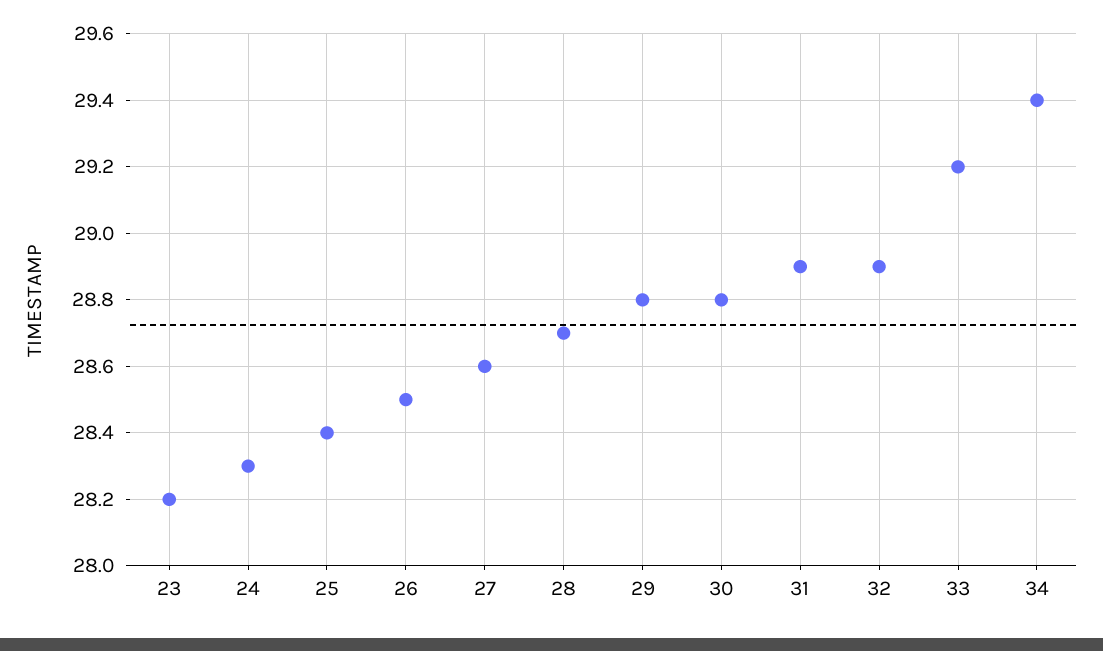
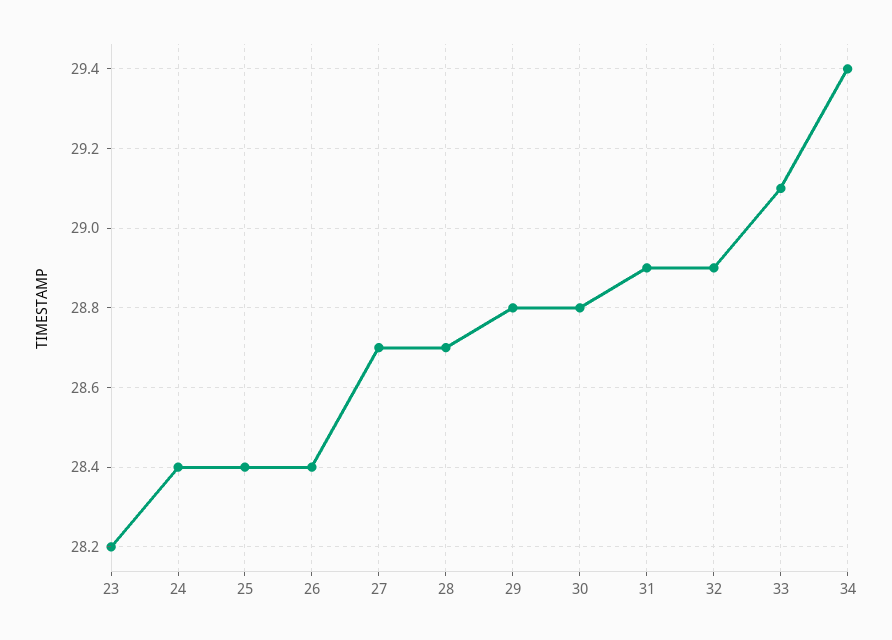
  {
    "23": 28.2,
-   "24": 28.3,
+   "24": 28.4,
    "25": 28.4,
-   "26": 28.5,
+   "26": 28.4,
-   "27": 28.6,
+   "27": 28.7,
    "28": 28.7,
    "29": 28.8,
    "30": 28.8,
    "31": 28.9,
    "32": 28.9,
-   "33": 29.2,
+   "33": 29.1,
    "34": 29.4
  }

